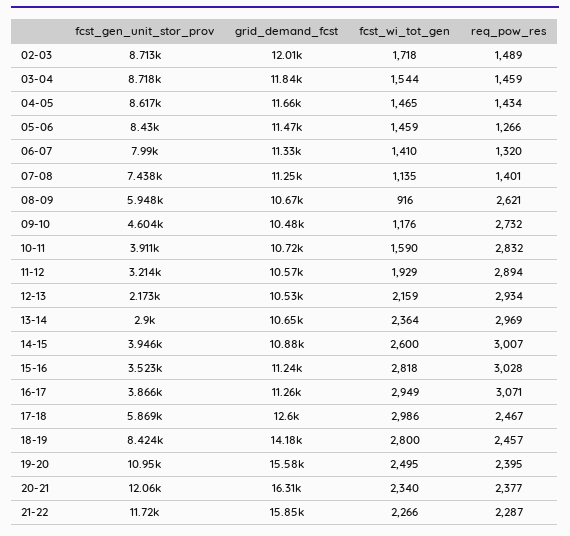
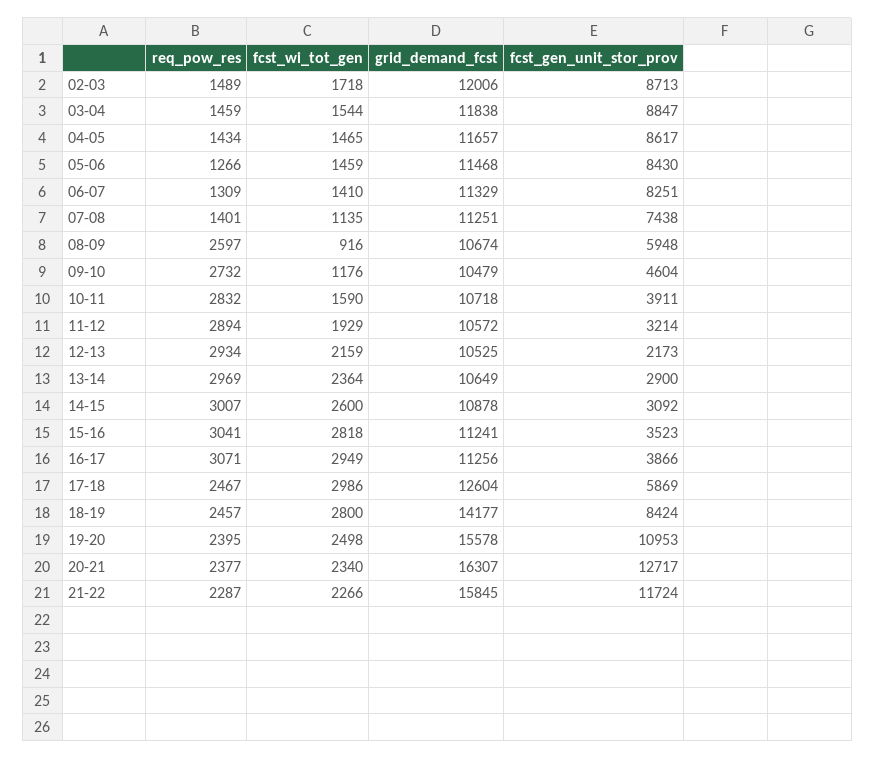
  {
    "fcst_gen_unit_stor_prov": {
      "02-03": 8713,
-     "03-04": 8718,
+     "03-04": 8847,
      "04-05": 8617,
      "05-06": 8430,
-     "06-07": 7990,
+     "06-07": 8251,
      "07-08": 7438,
      "08-09": 5948,
      "09-10": 4604,
      "10-11": 3911,
      "11-12": 3214,
      "12-13": 2173,
      "13-14": 2900,
-     "14-15": 3946,
+     "14-15": 3092,
      "15-16": 3523,
      "16-17": 3866,
      "17-18": 5869,
      "18-19": 8424,
      "19-20": 10953,
-     "20-21": 12060,
+     "20-21": 12717,
      "21-22": 11724
    },
    "grid_demand_fcst": {
      "02-03": 12006,
      "03-04": 11838,
      "04-05": 11657,
      "05-06": 11468,
      "06-07": 11329,
      "07-08": 11251,
      "08-09": 10674,
      "09-10": 10479,
      "10-11": 10718,
      "11-12": 10572,
      "12-13": 10525,
      "13-14": 10649,
      "14-15": 10878,
      "15-16": 11241,
      "16-17": 11256,
      "17-18": 12604,
      "18-19": 14177,
      "19-20": 15578,
      "20-21": 16307,
      "21-22": 15845
    },
    "fcst_wi_tot_gen": {
      "02-03": 1718,
      "03-04": 1544,
      "04-05": 1465,
      "05-06": 1459,
      "06-07": 1410,
      "07-08": 1135,
      "08-09": 916,
      "09-10": 1176,
      "10-11": 1590,
      "11-12": 1929,
      "12-13": 2159,
      "13-14": 2364,
      "14-15": 2600,
      "15-16": 2818,
      "16-17": 2949,
      "17-18": 2986,
      "18-19": 2800,
-     "19-20": 2495,
+     "19-20": 2498,
      "20-21": 2340,
      "21-22": 2266
    },
    "req_pow_res": {
      "02-03": 1489,
      "03-04": 1459,
      "04-05": 1434,
      "05-06": 1266,
-     "06-07": 1320,
+     "06-07": 1309,
      "07-08": 1401,
-     "08-09": 2621,
+     "08-09": 2597,
      "09-10": 2732,
      "10-11": 2832,
      "11-12": 2894,
      "12-13": 2934,
      "13-14": 2969,
      "14-15": 3007,
-     "15-16": 3028,
+     "15-16": 3041,
      "16-17": 3071,
      "17-18": 2467,
      "18-19": 2457,
      "19-20": 2395,
      "20-21": 2377,
      "21-22": 2287
    }
  }

